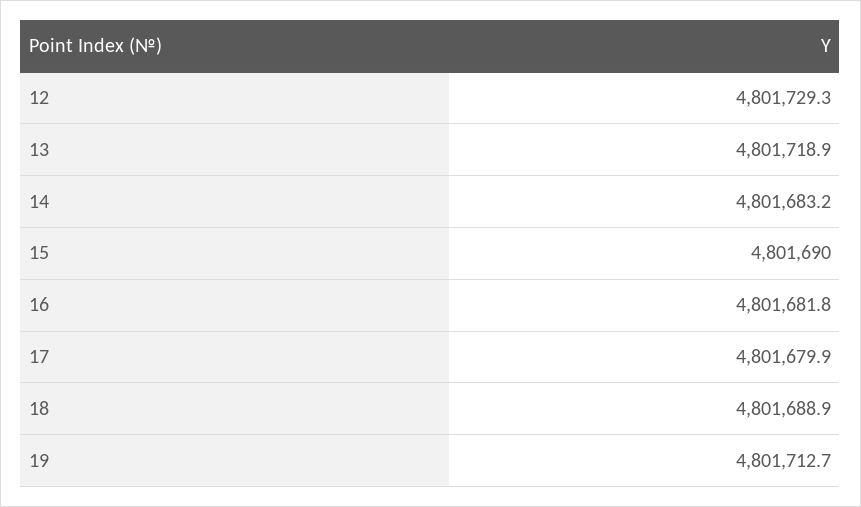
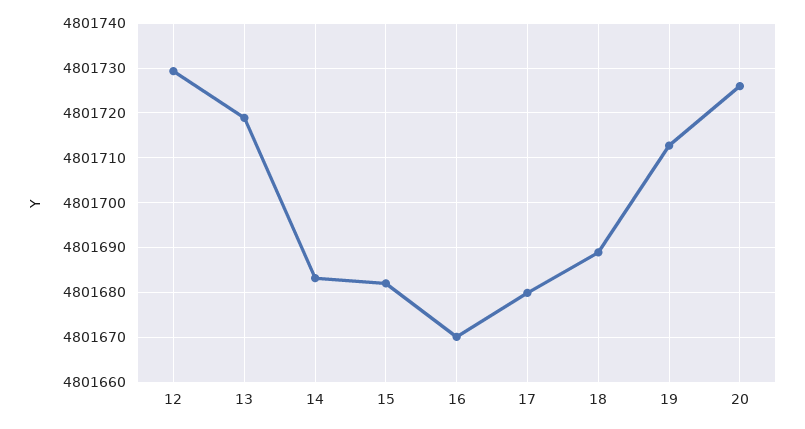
  {
    "12": 4801729.3,
    "13": 4801718.9,
    "14": 4801683.2,
-   "15": 4801690,
+   "15": 4801682,
-   "16": 4801681.8,
+   "16": 4801670,
    "17": 4801679.9,
    "18": 4801688.9,
-   "19": 4801712.7
+   "19": 4801712.7,
+   "20": 4801726
  }

